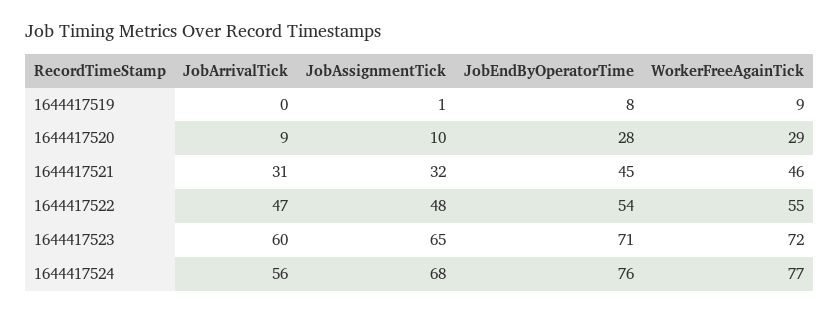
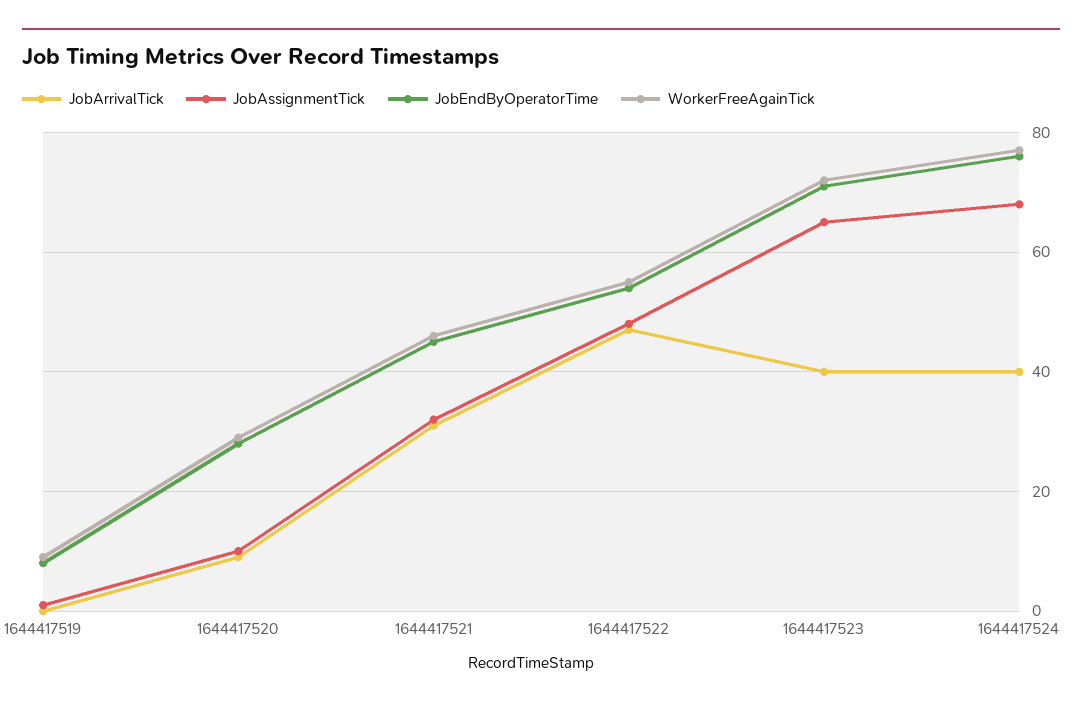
  {
    "JobArrivalTick": {
      "1644417519": 0,
      "1644417520": 9,
      "1644417521": 31,
      "1644417522": 47,
-     "1644417523": 60,
+     "1644417523": 40,
-     "1644417524": 56
+     "1644417524": 40
    },
    "JobAssignmentTick": {
      "1644417519": 1,
      "1644417520": 10,
      "1644417521": 32,
      "1644417522": 48,
      "1644417523": 65,
      "1644417524": 68
    },
    "JobEndByOperatorTime": {
      "1644417519": 8,
      "1644417520": 28,
      "1644417521": 45,
      "1644417522": 54,
      "1644417523": 71,
      "1644417524": 76
    },
    "WorkerFreeAgainTick": {
      "1644417519": 9,
      "1644417520": 29,
      "1644417521": 46,
      "1644417522": 55,
      "1644417523": 72,
      "1644417524": 77
    }
  }

